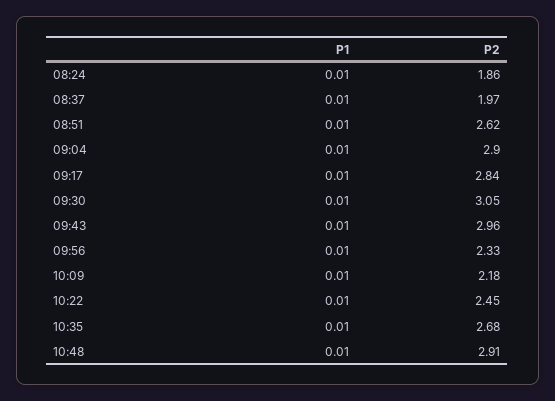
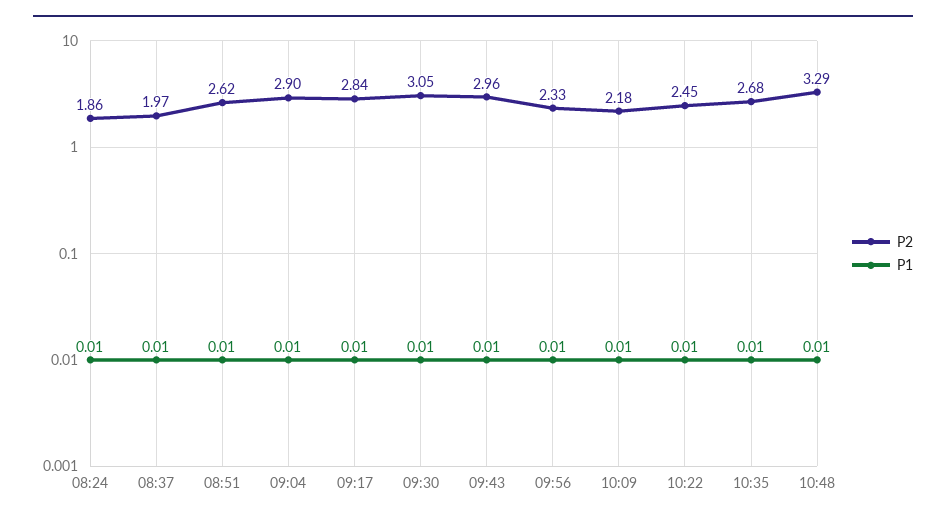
  {
    "P1": {
      "08:24": 0.01,
      "08:37": 0.01,
      "08:51": 0.01,
      "09:04": 0.01,
      "09:17": 0.01,
      "09:30": 0.01,
      "09:43": 0.01,
      "09:56": 0.01,
      "10:09": 0.01,
      "10:22": 0.01,
      "10:35": 0.01,
      "10:48": 0.01
    },
    "P2": {
      "08:24": 1.86,
      "08:37": 1.97,
      "08:51": 2.62,
      "09:04": 2.9,
      "09:17": 2.84,
      "09:30": 3.05,
      "09:43": 2.96,
      "09:56": 2.33,
      "10:09": 2.18,
      "10:22": 2.45,
      "10:35": 2.68,
-     "10:48": 2.91
+     "10:48": 3.29
    }
  }

